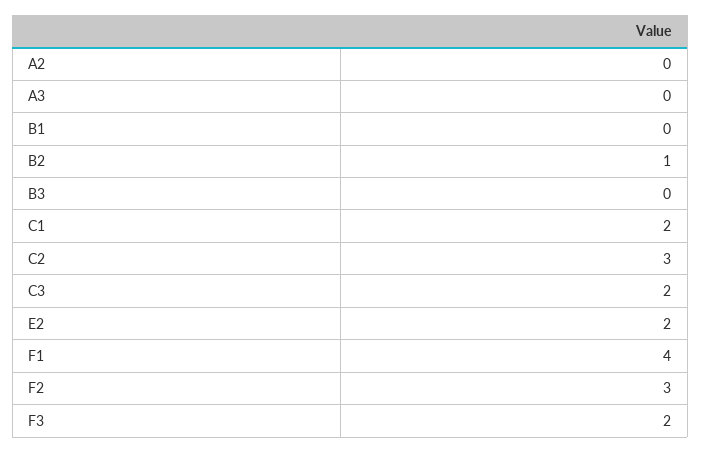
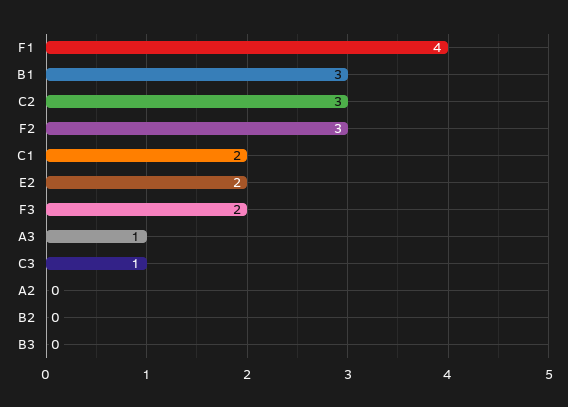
  {
    "A2": 0,
-   "A3": 0,
+   "A3": 1,
-   "B1": 0,
+   "B1": 3,
-   "B2": 1,
+   "B2": 0,
    "B3": 0,
    "C1": 2,
    "C2": 3,
-   "C3": 2,
+   "C3": 1,
    "E2": 2,
    "F1": 4,
    "F2": 3,
    "F3": 2
  }

